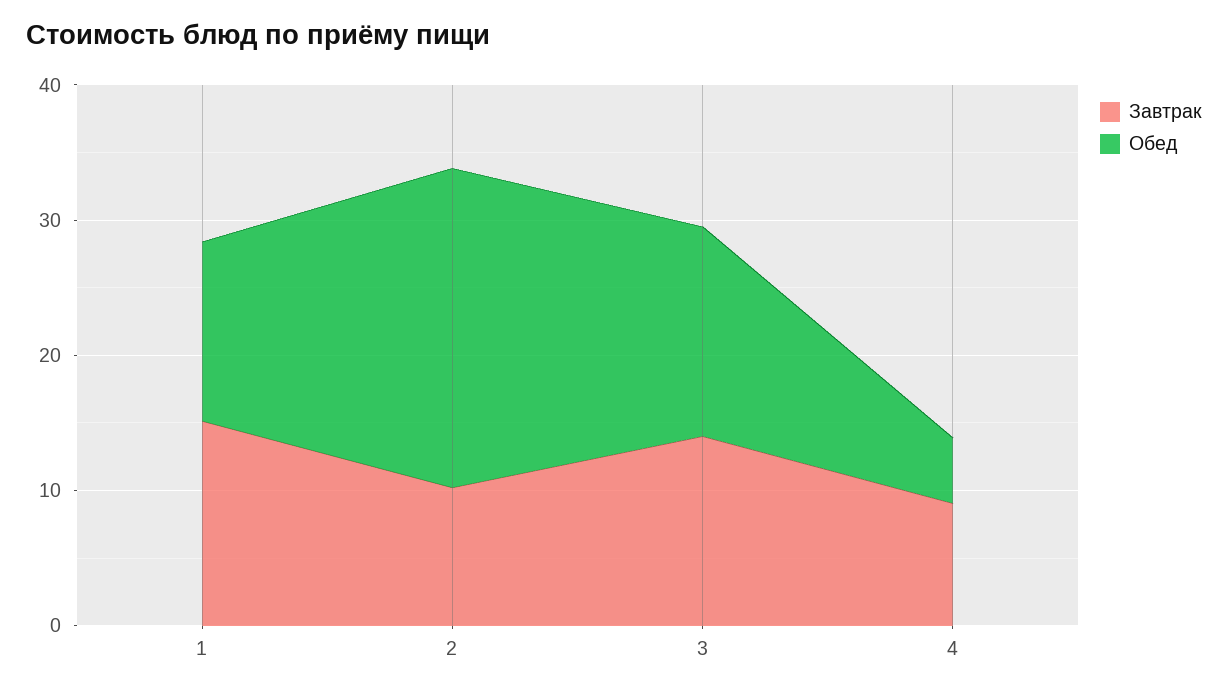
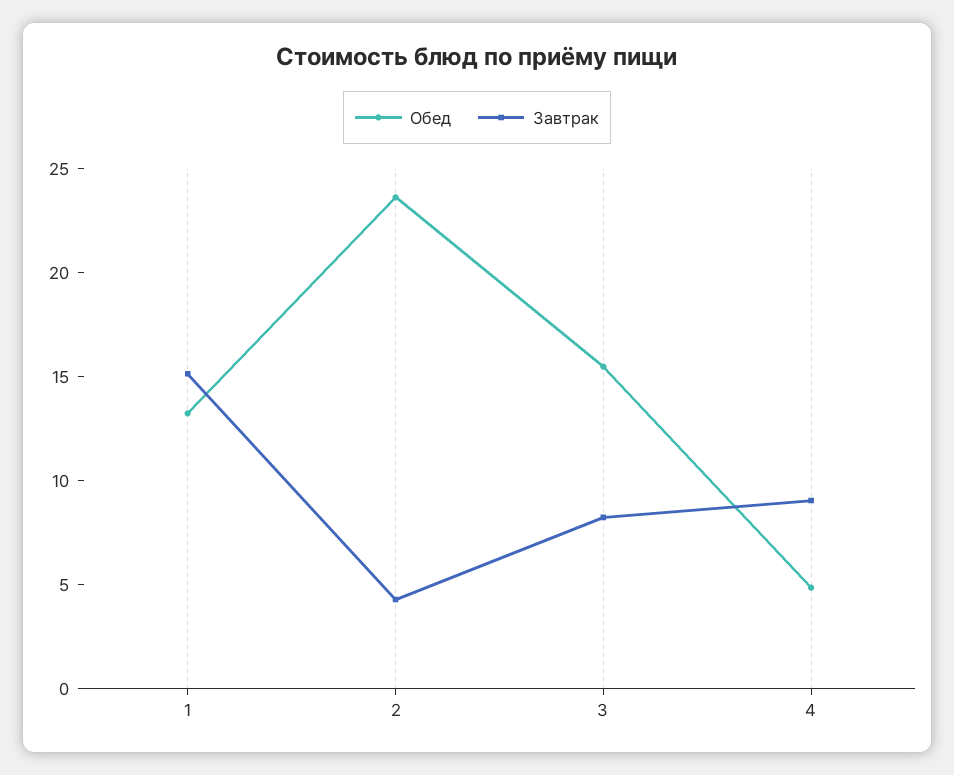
  {
    "Завтрак": {
      "1": 15,
-     "2": 10,
+     "2": 4,
-     "3": 14,
+     "3": 8,
      "4": 9
    },
    "Обед": {
      "1": 13,
      "2": 24,
      "3": 15,
      "4": 5
    }
  }

